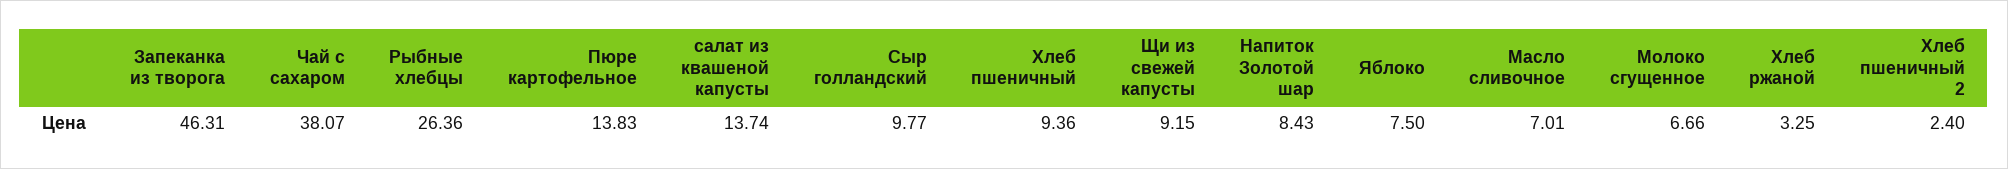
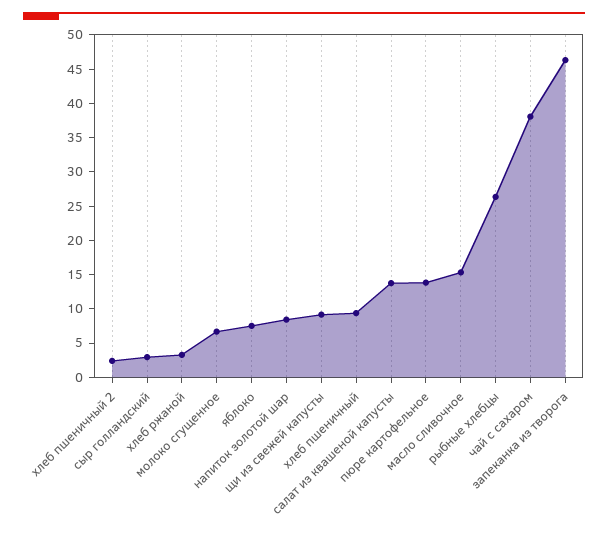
  {
    "Запеканка из творога": 46.31,
    "Чай с сахаром": 38.07,
    "Рыбные хлебцы": 26.36,
    "Пюре картофельное": 13.83,
    "салат из квашеной капусты": 13.74,
-   "Сыр голландский": 9.77,
+   "Сыр голландский": 2.5,
    "Хлеб пшеничный": 9.36,
    "Щи из свежей капусты": 9.15,
    "Напиток Золотой шар": 8.43,
    "Яблоко": 7.5,
-   "Масло сливочное": 7.01,
+   "Масло сливочное": 15,
    "Молоко сгущенное": 6.66,
    "Хлеб ржаной": 3.25,
    "Хлеб пшеничный 2": 2.4
  }

